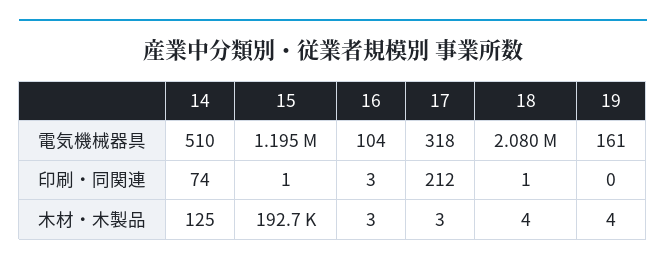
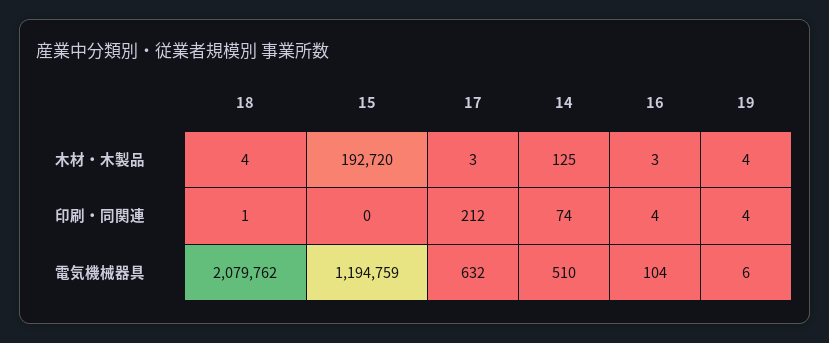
  {
    "14": {
      "電気機械器具": 510,
      "印刷・同関連": 74,
      "木材・木製品": 125
    },
    "15": {
      "電気機械器具": 1194759,
-     "印刷・同関連": 1,
+     "印刷・同関連": 0,
      "木材・木製品": 192720
    },
    "16": {
      "電気機械器具": 104,
-     "印刷・同関連": 3,
+     "印刷・同関連": 4,
      "木材・木製品": 3
    },
    "17": {
-     "電気機械器具": 318,
+     "電気機械器具": 632,
      "印刷・同関連": 212,
      "木材・木製品": 3
    },
    "18": {
      "電気機械器具": 2079762,
      "印刷・同関連": 1,
      "木材・木製品": 4
    },
    "19": {
-     "電気機械器具": 161,
+     "電気機械器具": 6,
-     "印刷・同関連": 0,
+     "印刷・同関連": 4,
      "木材・木製品": 4
    }
  }

